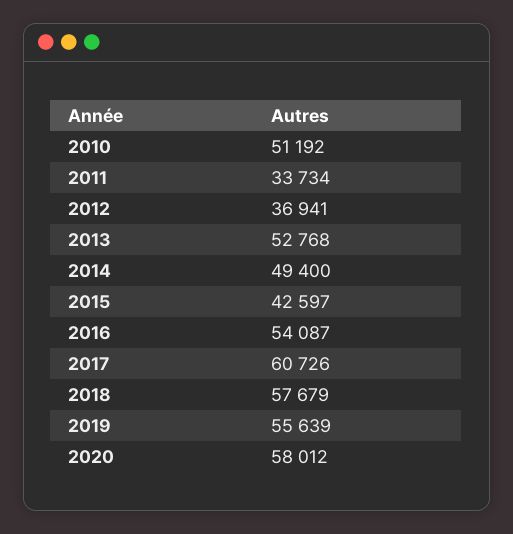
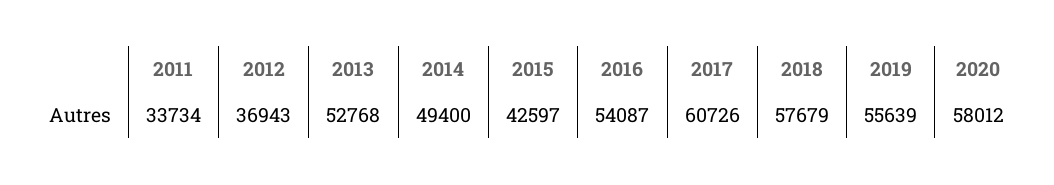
  {
-   "2010": 51192,
    "2011": 33734,
-   "2012": 36941,
+   "2012": 36943,
    "2013": 52768,
    "2014": 49400,
    "2015": 42597,
    "2016": 54087,
    "2017": 60726,
    "2018": 57679,
    "2019": 55639,
    "2020": 58012
  }

